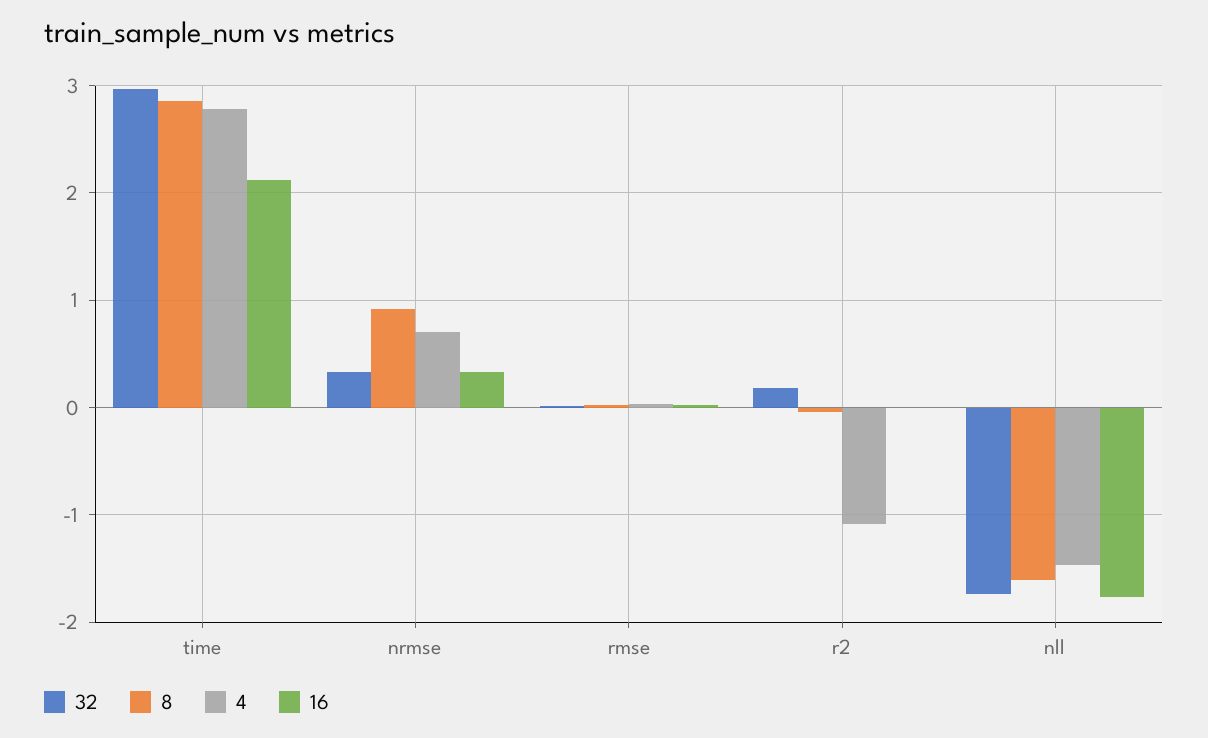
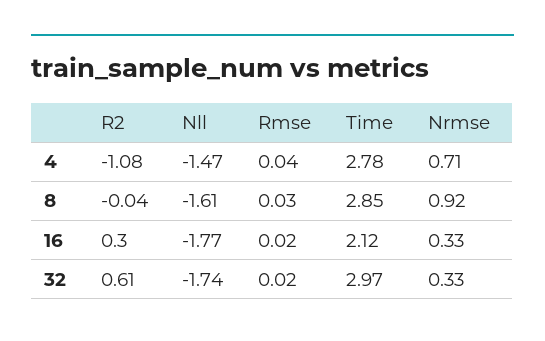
  {
    "32": {
      "time": 2.97,
      "nrmse": 0.33,
      "rmse": 0.02,
-     "r2": 0.2,
+     "r2": 0.61,
      "nll": -1.74
    },
    "8": {
      "time": 2.85,
      "nrmse": 0.92,
      "rmse": 0.03,
      "r2": -0.04,
      "nll": -1.61
    },
    "4": {
      "time": 2.78,
      "nrmse": 0.71,
      "rmse": 0.04,
      "r2": -1.08,
      "nll": -1.47
    },
    "16": {
      "time": 2.12,
      "nrmse": 0.33,
      "rmse": 0.02,
-     "r2": 0,
+     "r2": 0.3,
      "nll": -1.77
    }
  }

